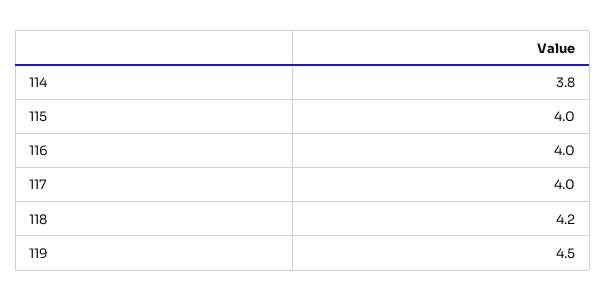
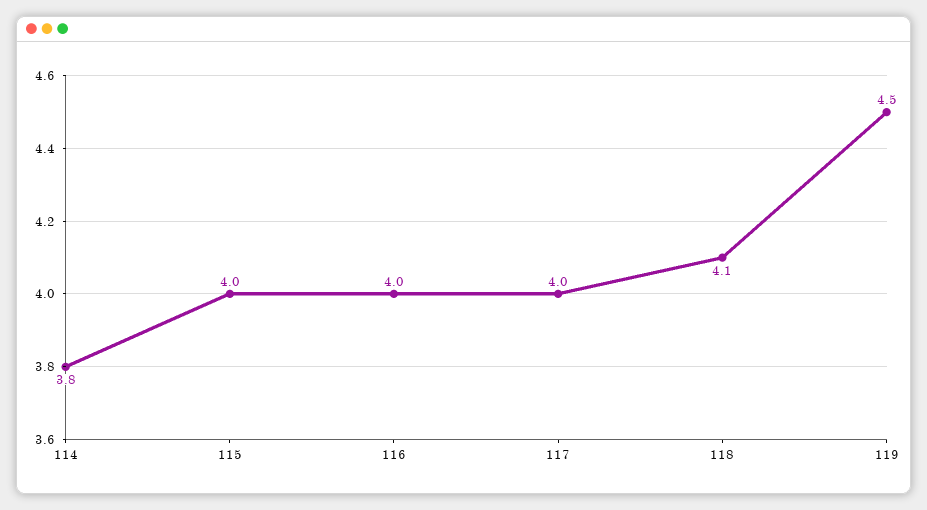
  {
    "114": 3.8,
    "115": 4,
    "116": 4,
    "117": 4,
-   "118": 4.2,
+   "118": 4.1,
    "119": 4.5
  }

